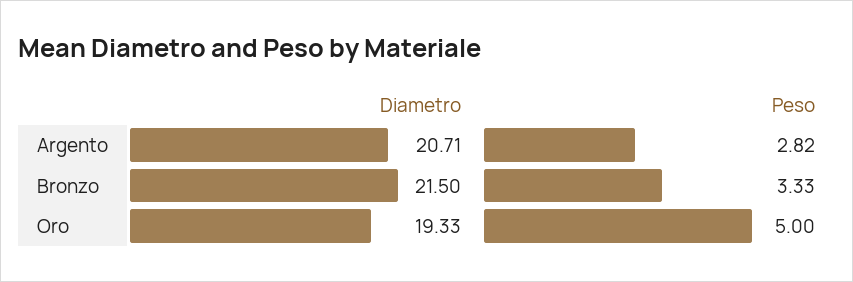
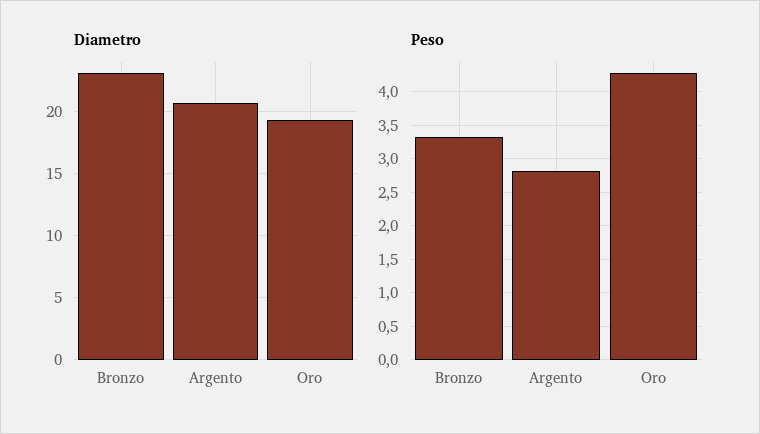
  {
    "Diametro": {
      "Argento": 20.71,
-     "Bronzo": 21.5,
+     "Bronzo": 23,
      "Oro": 19.33
    },
    "Peso": {
      "Argento": 2.82,
      "Bronzo": 3.33,
-     "Oro": 5
+     "Oro": 4.3
    }
  }

